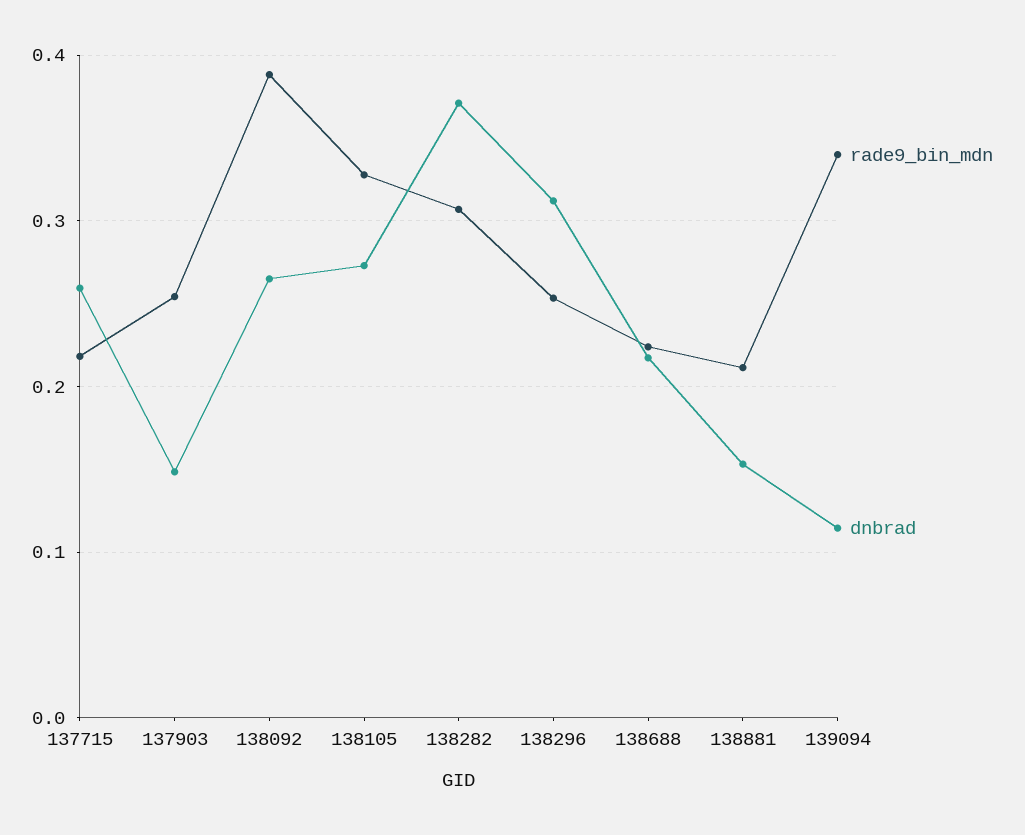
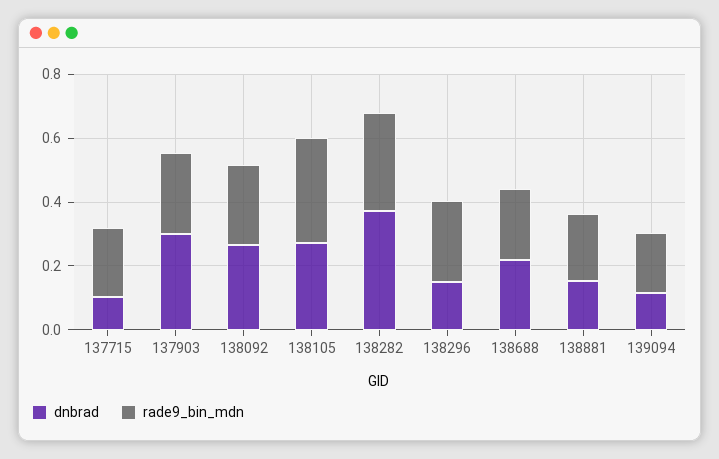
  {
    "rade9_bin_mdn": {
      "137715": 0.22,
      "137903": 0.25,
-     "138092": 0.39,
+     "138092": 0.25,
      "138105": 0.33,
      "138282": 0.31,
      "138296": 0.25,
      "138688": 0.22,
      "138881": 0.21,
-     "139094": 0.34
+     "139094": 0.2
    },
    "dnbrad": {
-     "137715": 0.26,
+     "137715": 0.1,
-     "137903": 0.15,
+     "137903": 0.3,
      "138092": 0.26,
      "138105": 0.27,
      "138282": 0.37,
-     "138296": 0.31,
+     "138296": 0.15,
      "138688": 0.22,
      "138881": 0.15,
      "139094": 0.11
    }
  }

